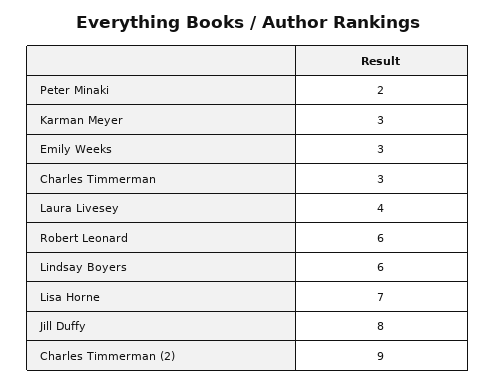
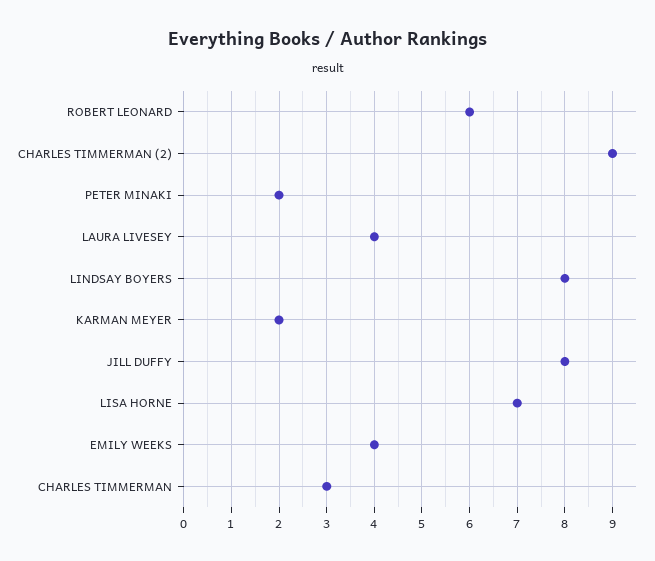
  {
    "Peter Minaki": 2,
-   "Karman Meyer": 3,
+   "Karman Meyer": 2,
-   "Emily Weeks": 3,
+   "Emily Weeks": 4,
    "Charles Timmerman": 3,
    "Laura Livesey": 4,
    "Robert Leonard": 6,
-   "Lindsay Boyers": 6,
+   "Lindsay Boyers": 8,
    "Lisa Horne": 7,
    "Jill Duffy": 8,
    "Charles Timmerman (2)": 9
  }

